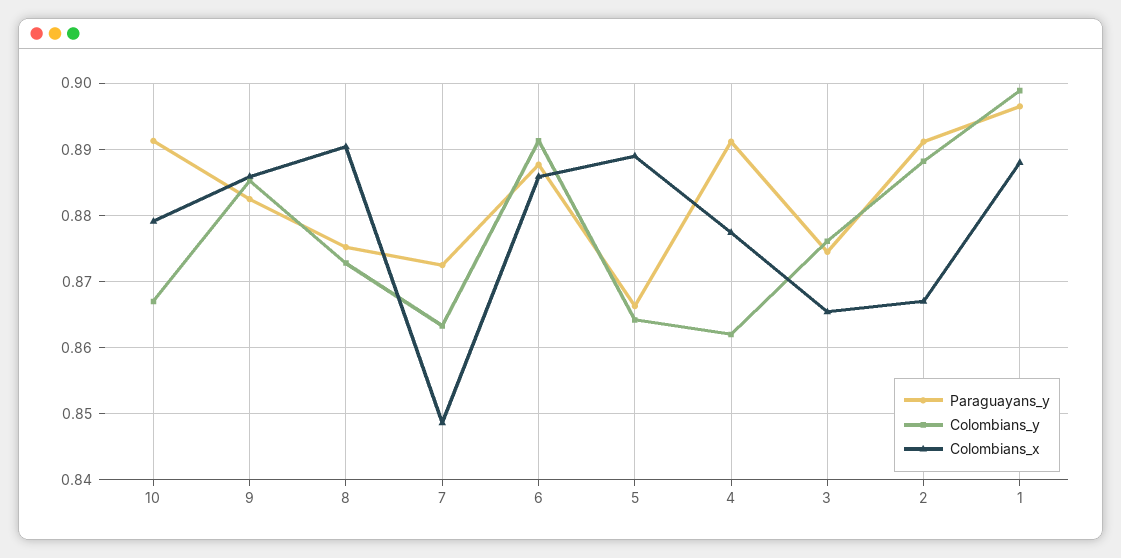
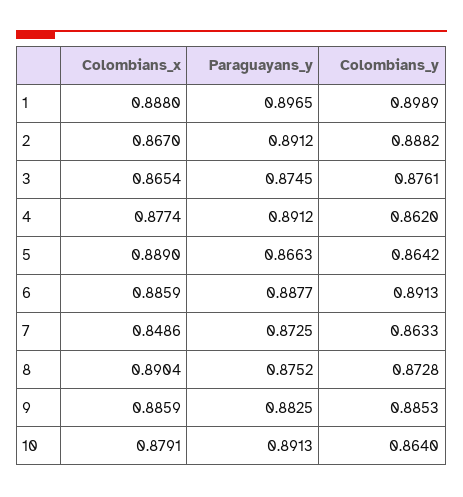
  {
    "Paraguayans_y": {
      "10": 0.8913,
      "9": 0.8825,
      "8": 0.8752,
      "7": 0.8725,
      "6": 0.8877,
      "5": 0.8663,
      "4": 0.8912,
      "3": 0.8745,
      "2": 0.8912,
      "1": 0.8965
    },
    "Colombians_y": {
-     "10": 0.867,
+     "10": 0.864,
      "9": 0.8853,
      "8": 0.8728,
      "7": 0.8633,
      "6": 0.8913,
      "5": 0.8642,
      "4": 0.862,
      "3": 0.8761,
      "2": 0.8882,
      "1": 0.8989
    },
    "Colombians_x": {
      "10": 0.8791,
      "9": 0.8859,
      "8": 0.8904,
      "7": 0.8486,
      "6": 0.8859,
      "5": 0.889,
      "4": 0.8774,
      "3": 0.8654,
      "2": 0.867,
      "1": 0.888
    }
  }

